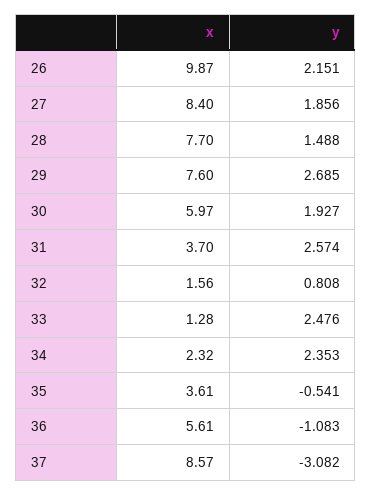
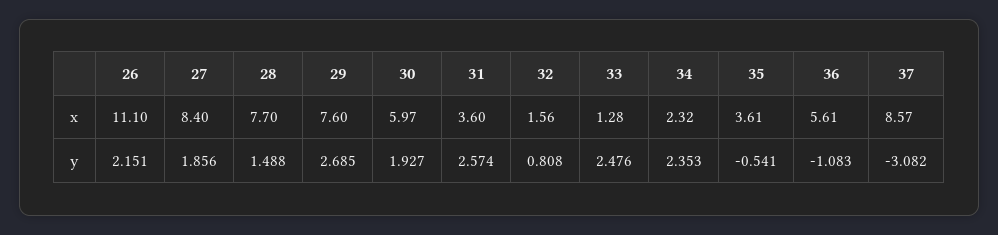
  {
    "x": {
-     "26": 9.87,
+     "26": 11.1,
      "27": 8.4,
      "28": 7.7,
      "29": 7.6,
      "30": 5.97,
-     "31": 3.7,
+     "31": 3.6,
      "32": 1.56,
      "33": 1.28,
      "34": 2.32,
      "35": 3.61,
      "36": 5.61,
      "37": 8.57
    },
    "y": {
      "26": 2.151,
      "27": 1.856,
      "28": 1.488,
      "29": 2.685,
      "30": 1.927,
      "31": 2.574,
      "32": 0.808,
      "33": 2.476,
      "34": 2.353,
      "35": -0.541,
      "36": -1.083,
      "37": -3.082
    }
  }

